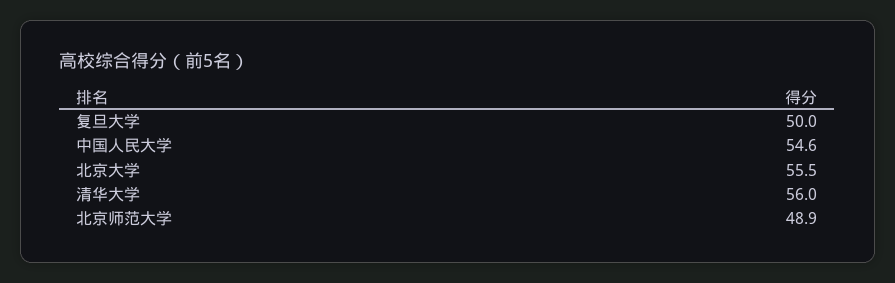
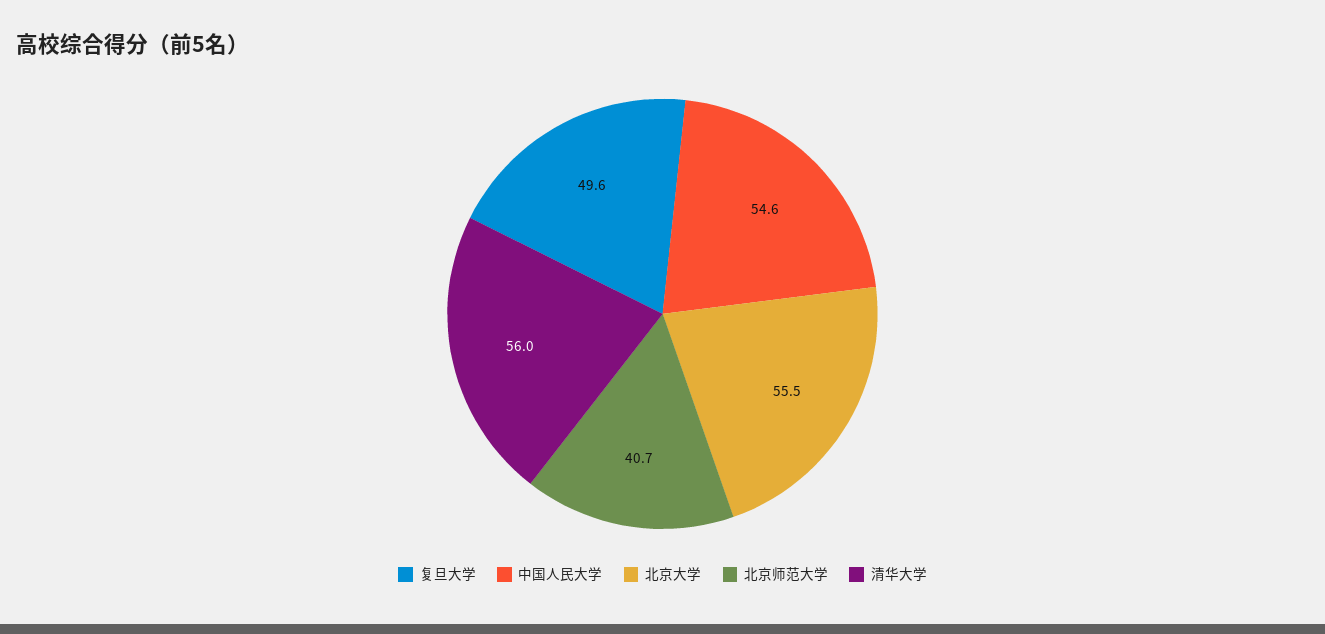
  {
-   "复旦大学": 50,
+   "复旦大学": 49.6,
    "中国人民大学": 54.6,
    "北京大学": 55.5,
    "清华大学": 56,
-   "北京师范大学": 48.9
+   "北京师范大学": 40.7
  }

